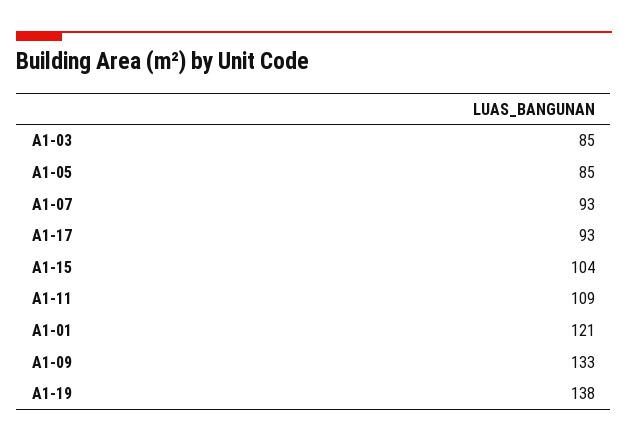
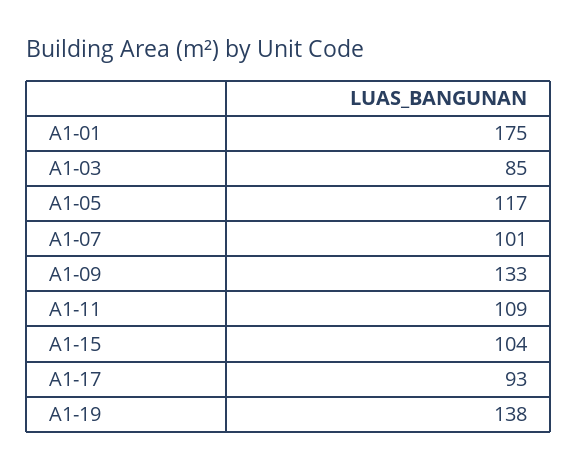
  {
    "A1-03": 85,
-   "A1-05": 85,
+   "A1-05": 117,
-   "A1-07": 93,
+   "A1-07": 101,
    "A1-17": 93,
    "A1-15": 104,
    "A1-11": 109,
-   "A1-01": 121,
+   "A1-01": 175,
    "A1-09": 133,
    "A1-19": 138
  }

